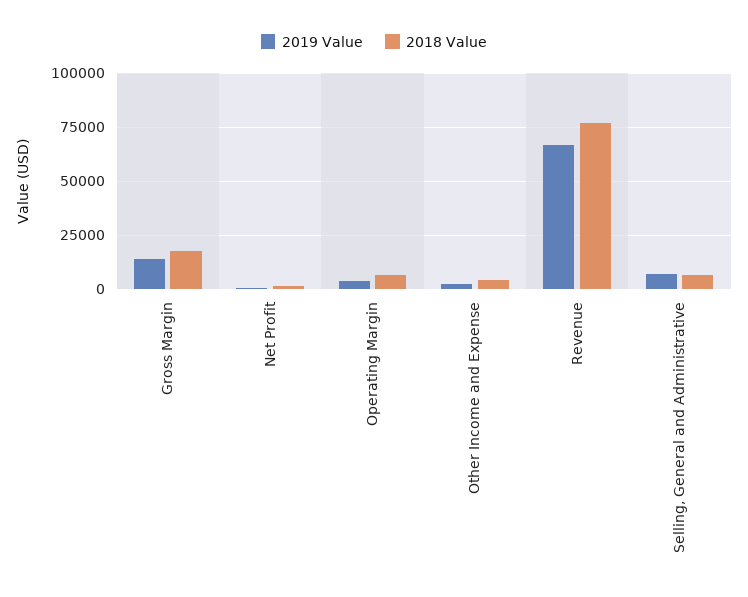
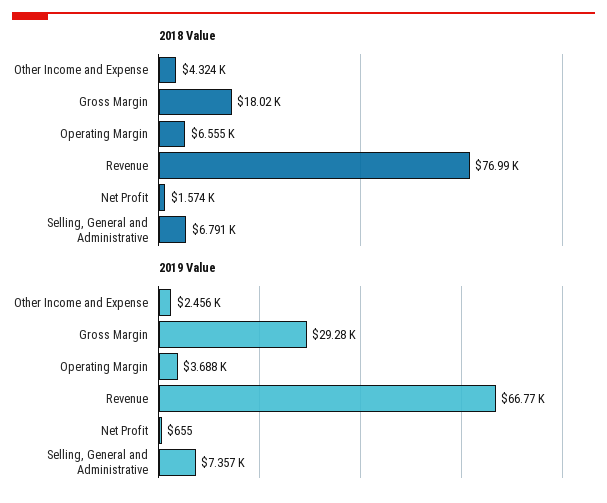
  {
    "2019 Value": {
-     "Gross Margin": 15000,
+     "Gross Margin": 29280,
      "Net Profit": 655,
      "Operating Margin": 3688,
      "Other Income and Expense": 2456,
      "Revenue": 66770,
      "Selling, General and Administrative": 7357
    },
    "2018 Value": {
      "Gross Margin": 18020,
      "Net Profit": 1574,
      "Operating Margin": 6555,
      "Other Income and Expense": 4324,
      "Revenue": 76990,
      "Selling, General and Administrative": 6791
    }
  }

